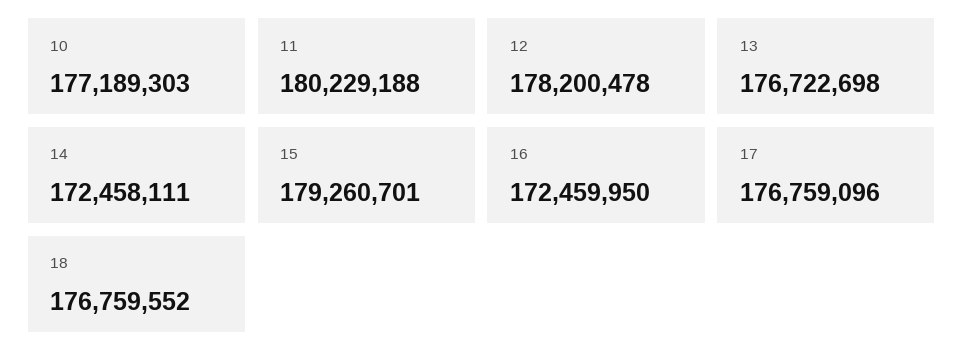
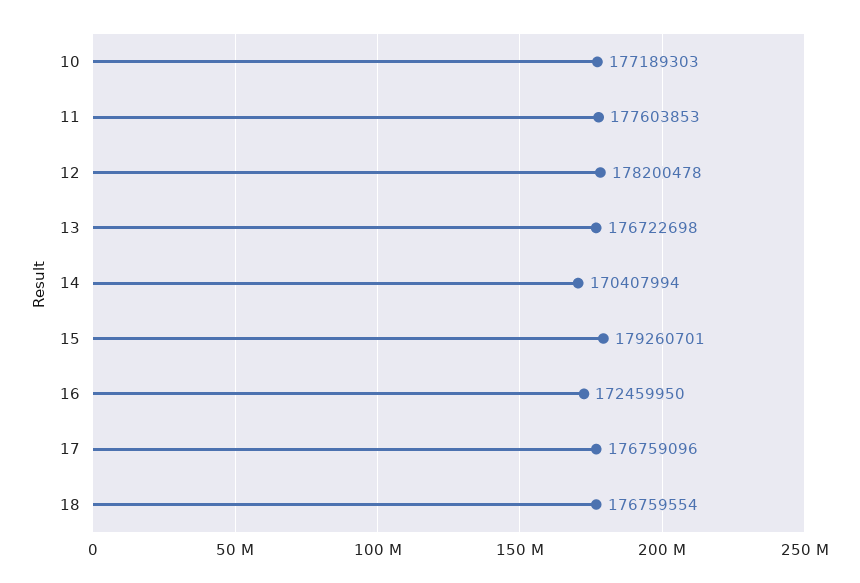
  {
    "10": 177189303,
-   "11": 180229188,
+   "11": 177603853,
    "12": 178200478,
    "13": 176722698,
-   "14": 172458111,
+   "14": 170407994,
    "15": 179260701,
    "16": 172459950,
    "17": 176759096,
-   "18": 176759552
+   "18": 176759554
  }

